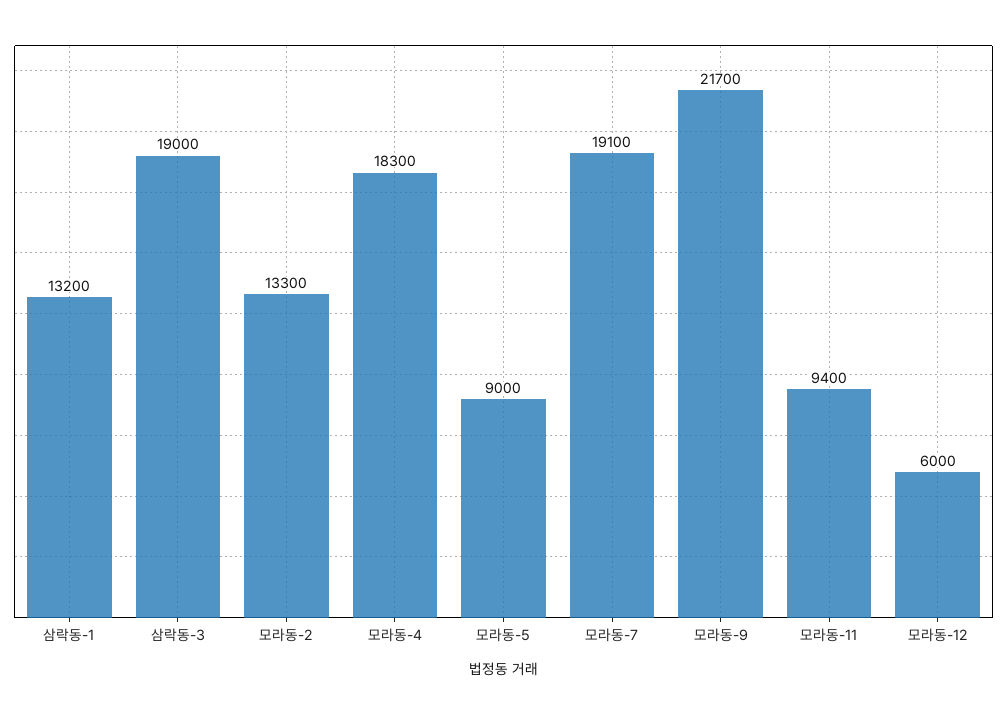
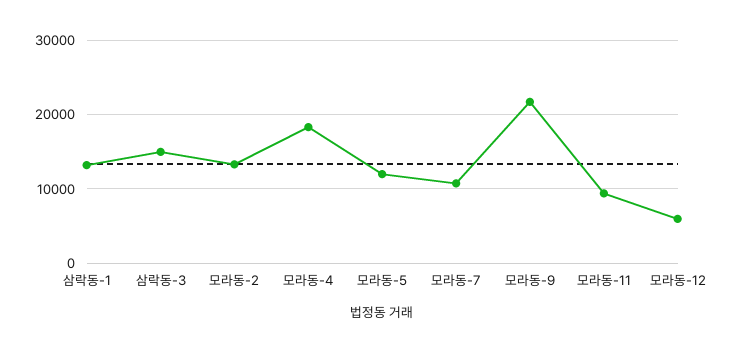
  {
    "삼락동-1": 13200,
-   "삼락동-3": 19000,
+   "삼락동-3": 15000,
    "모라동-2": 13300,
    "모라동-4": 18300,
-   "모라동-5": 9000,
+   "모라동-5": 12000,
-   "모라동-7": 19100,
+   "모라동-7": 11000,
    "모라동-9": 21700,
    "모라동-11": 9400,
    "모라동-12": 6000
  }

